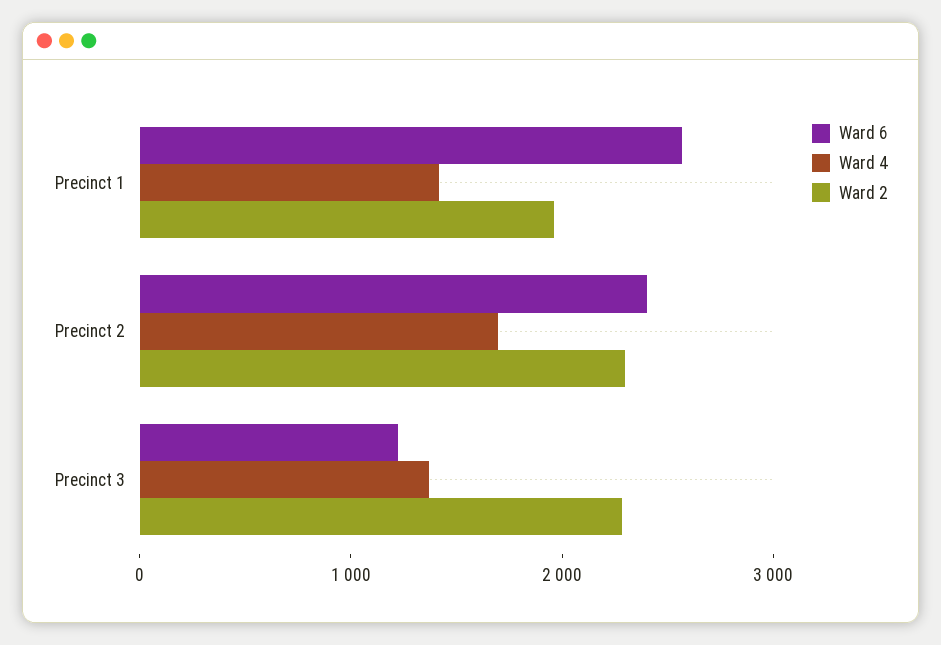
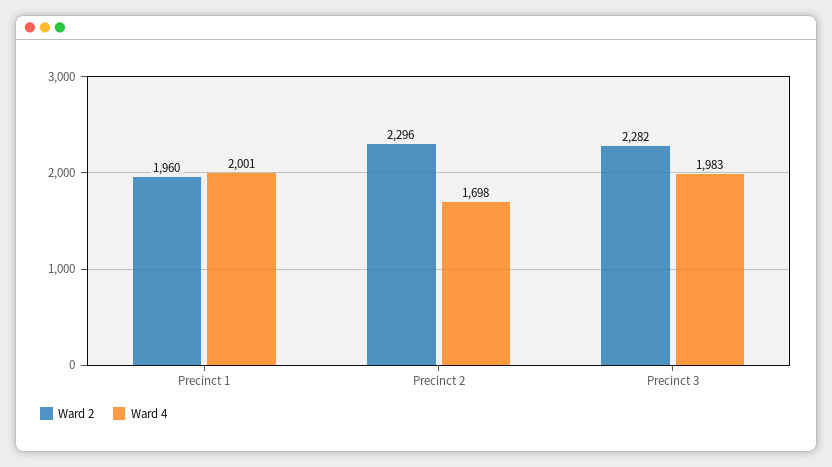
  {
-   "Ward 6": {
-     "Precinct 1": 2600,
-     "Precinct 2": 2400,
-     "Precinct 3": 1200
-   },
    "Ward 4": {
-     "Precinct 1": 1400,
+     "Precinct 1": 2001,
      "Precinct 2": 1698,
-     "Precinct 3": 1400
+     "Precinct 3": 1983
    },
    "Ward 2": {
      "Precinct 1": 1960,
      "Precinct 2": 2296,
      "Precinct 3": 2282
    }
  }

